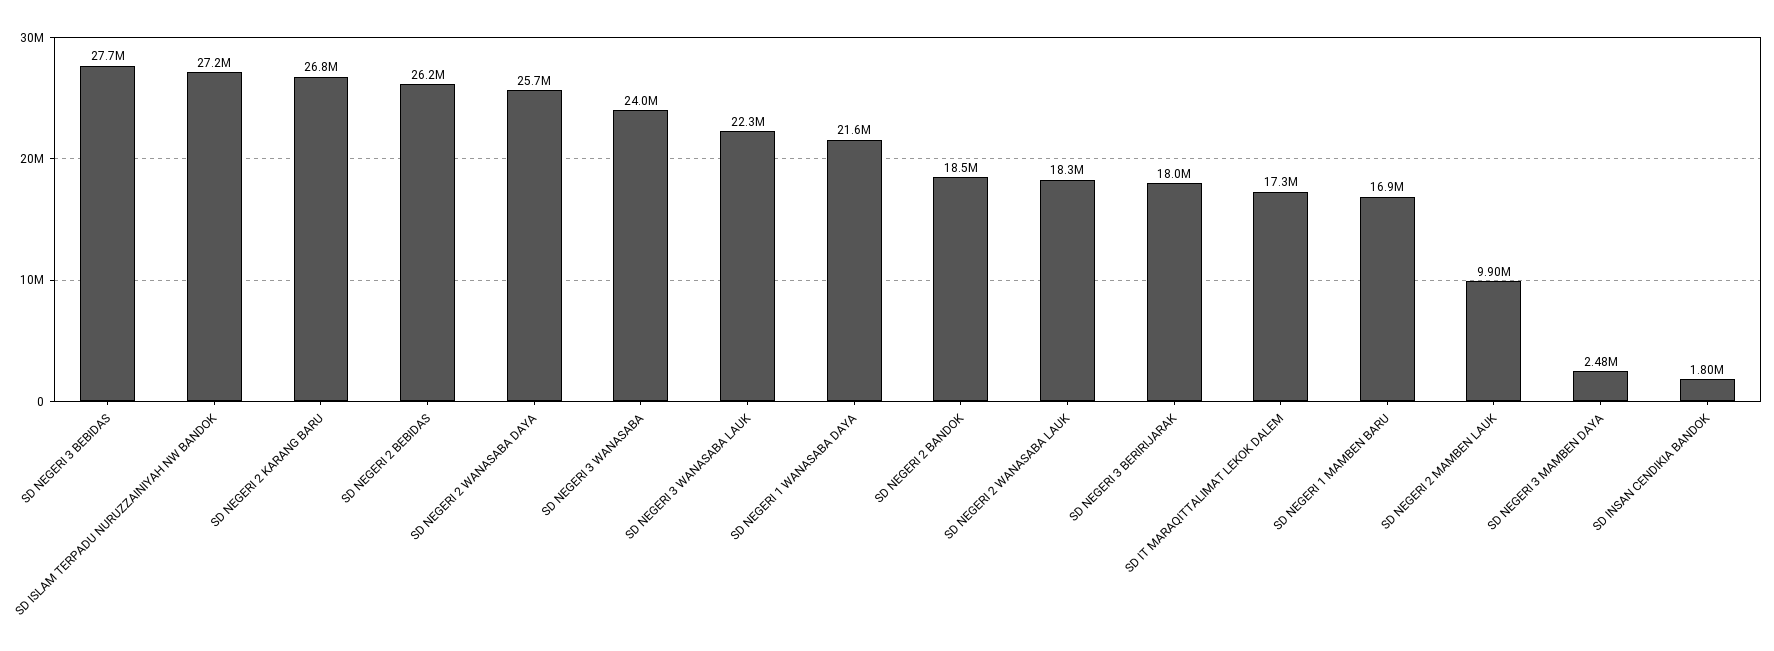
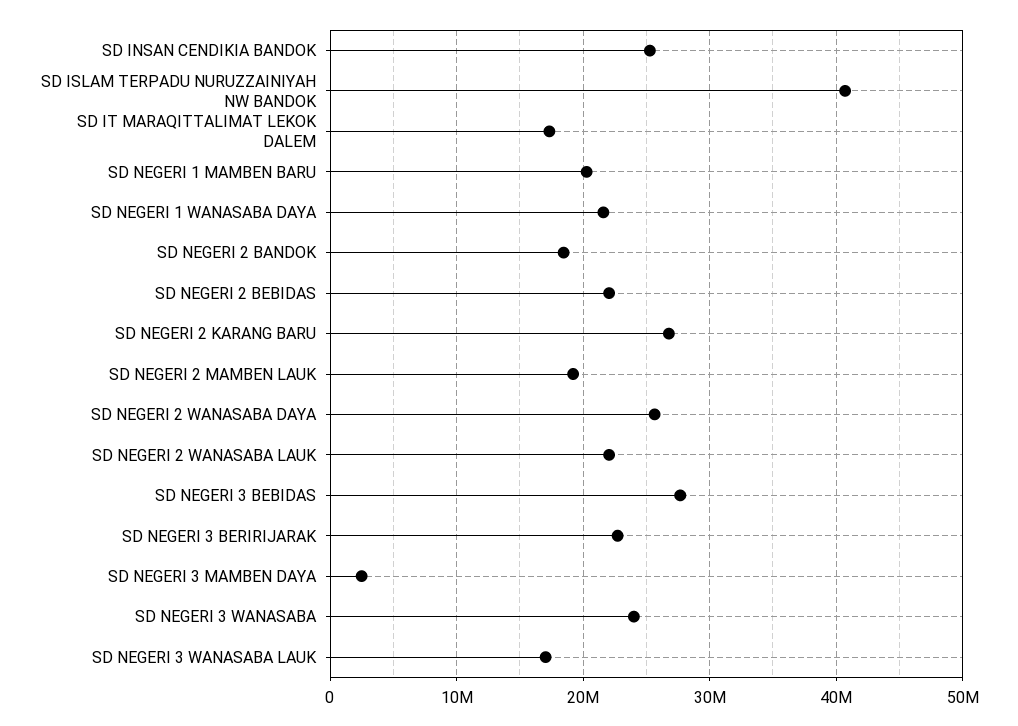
  {
    "SD NEGERI 3 BEBIDAS": 27700000,
-   "SD ISLAM TERPADU NURUZZAINIYAH NW BANDOK": 27200000,
+   "SD ISLAM TERPADU NURUZZAINIYAH NW BANDOK": 41000000,
    "SD NEGERI 2 KARANG BARU": 26800000,
-   "SD NEGERI 2 BEBIDAS": 26200000,
+   "SD NEGERI 2 BEBIDAS": 22000000,
    "SD NEGERI 2 WANASABA DAYA": 25700000,
    "SD NEGERI 3 WANASABA": 24000000,
-   "SD NEGERI 3 WANASABA LAUK": 22300000,
+   "SD NEGERI 3 WANASABA LAUK": 17000000,
    "SD NEGERI 1 WANASABA DAYA": 21600000,
    "SD NEGERI 2 BANDOK": 18500000,
-   "SD NEGERI 2 WANASABA LAUK": 18300000,
+   "SD NEGERI 2 WANASABA LAUK": 22000000,
-   "SD NEGERI 3 BERIRIJARAK": 18000000,
+   "SD NEGERI 3 BERIRIJARAK": 23000000,
    "SD IT MARAQITTALIMAT LEKOK DALEM": 17300000,
-   "SD NEGERI 1 MAMBEN BARU": 16900000,
+   "SD NEGERI 1 MAMBEN BARU": 20000000,
-   "SD NEGERI 2 MAMBEN LAUK": 9900000,
+   "SD NEGERI 2 MAMBEN LAUK": 19000000,
    "SD NEGERI 3 MAMBEN DAYA": 2480000,
-   "SD INSAN CENDIKIA BANDOK": 1800000
+   "SD INSAN CENDIKIA BANDOK": 25000000
  }

